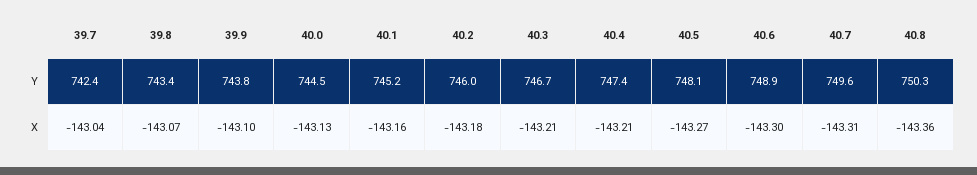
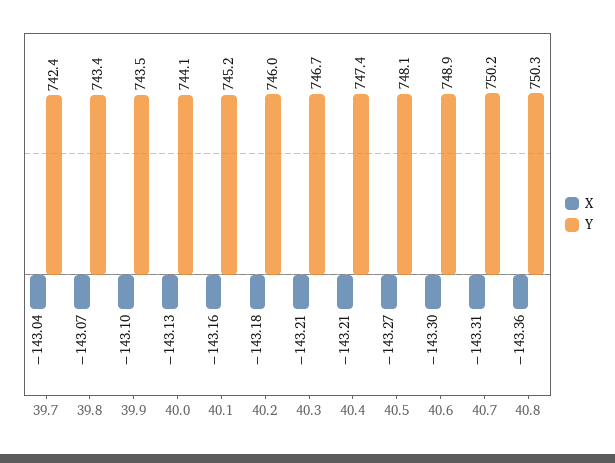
  {
    "Y": {
      "39.7": 742.4,
      "39.8": 743.4,
-     "39.9": 743.8,
+     "39.9": 743.5,
-     "40.0": 744.5,
+     "40.0": 744.1,
      "40.1": 745.2,
      "40.2": 746,
      "40.3": 746.7,
      "40.4": 747.4,
      "40.5": 748.1,
      "40.6": 748.9,
-     "40.7": 749.6,
+     "40.7": 750.2,
      "40.8": 750.3
    },
    "X": {
      "39.7": -143.04,
      "39.8": -143.07,
      "39.9": -143.1,
      "40.0": -143.13,
      "40.1": -143.16,
      "40.2": -143.18,
      "40.3": -143.21,
      "40.4": -143.21,
      "40.5": -143.27,
      "40.6": -143.3,
      "40.7": -143.31,
      "40.8": -143.36
    }
  }

